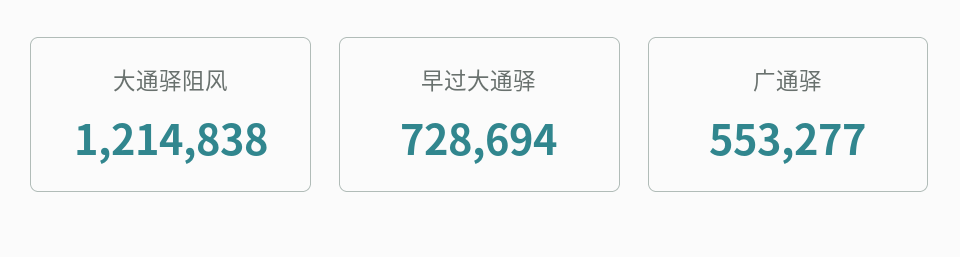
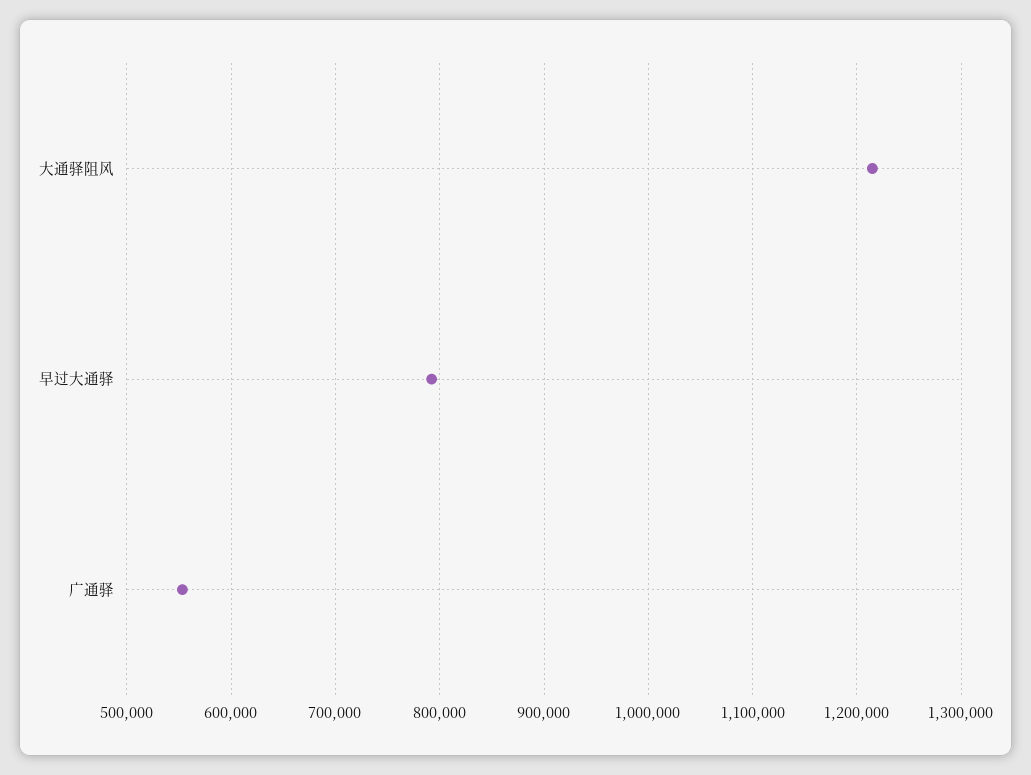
  {
    "大通驿阻风": 1214838,
-   "早过大通驿": 728694,
+   "早过大通驿": 790000,
    "广通驿": 553277
  }

